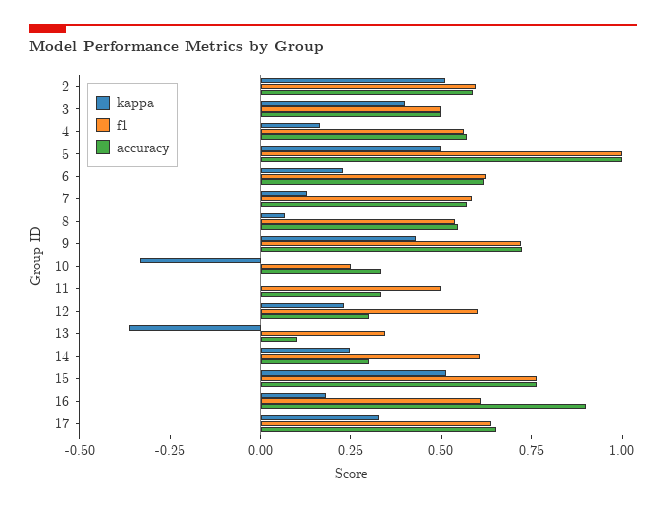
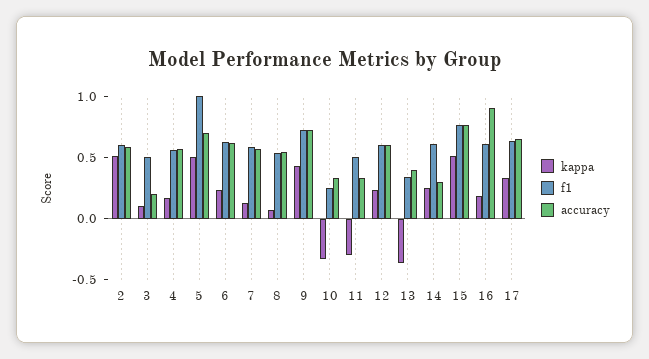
  {
    "kappa": {
      "2": 0.5,
-     "3": 0.4,
+     "3": 0.1,
      "4": 0.15,
      "5": 0.5,
      "6": 0.25,
      "7": 0.15,
      "8": 0.05,
      "9": 0.45,
      "10": -0.35,
-     "11": 0,
+     "11": -0.3,
      "12": 0.25,
      "13": -0.35,
      "14": 0.25,
      "15": 0.5,
      "16": 0.2,
      "17": 0.35
    },
    "f1": {
      "2": 0.6,
      "3": 0.5,
      "4": 0.55,
      "5": 1,
      "6": 0.6,
      "7": 0.6,
      "8": 0.55,
      "9": 0.7,
      "10": 0.25,
      "11": 0.5,
      "12": 0.6,
      "13": 0.35,
      "14": 0.6,
      "15": 0.75,
      "16": 0.6,
      "17": 0.65
    },
    "accuracy": {
      "2": 0.6,
-     "3": 0.5,
+     "3": 0.2,
      "4": 0.55,
-     "5": 1,
+     "5": 0.7,
      "6": 0.6,
      "7": 0.55,
      "8": 0.55,
      "9": 0.7,
      "10": 0.35,
      "11": 0.35,
-     "12": 0.3,
+     "12": 0.6,
-     "13": 0.1,
+     "13": 0.4,
      "14": 0.3,
      "15": 0.75,
      "16": 0.9,
      "17": 0.65
    }
  }

